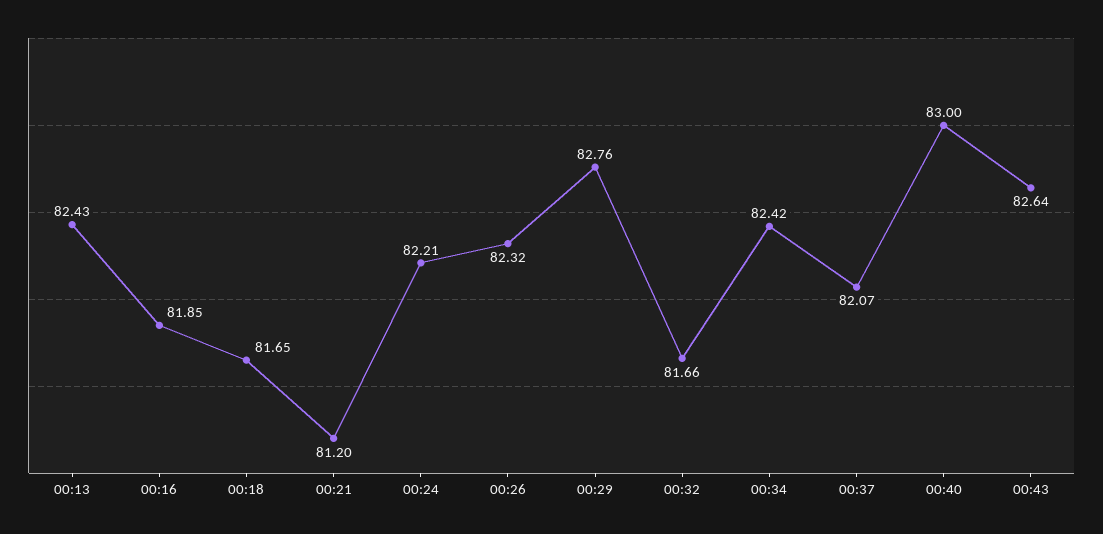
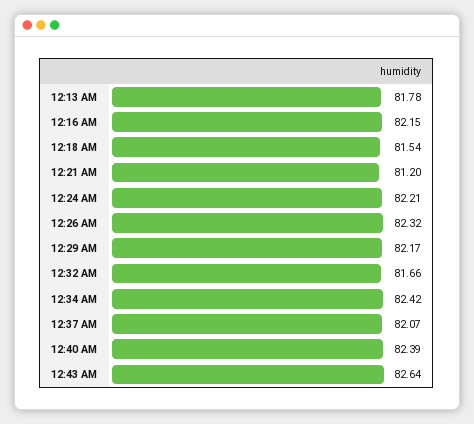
  {
-   "00:13": 82.43,
+   "00:13": 81.78,
-   "00:16": 81.85,
+   "00:16": 82.15,
-   "00:18": 81.65,
+   "00:18": 81.54,
    "00:21": 81.2,
    "00:24": 82.21,
    "00:26": 82.32,
-   "00:29": 82.76,
+   "00:29": 82.17,
    "00:32": 81.66,
    "00:34": 82.42,
    "00:37": 82.07,
-   "00:40": 83,
+   "00:40": 82.39,
    "00:43": 82.64
  }

